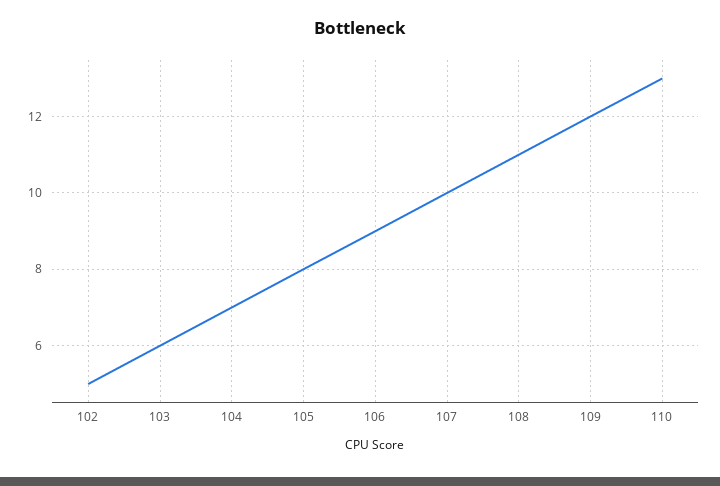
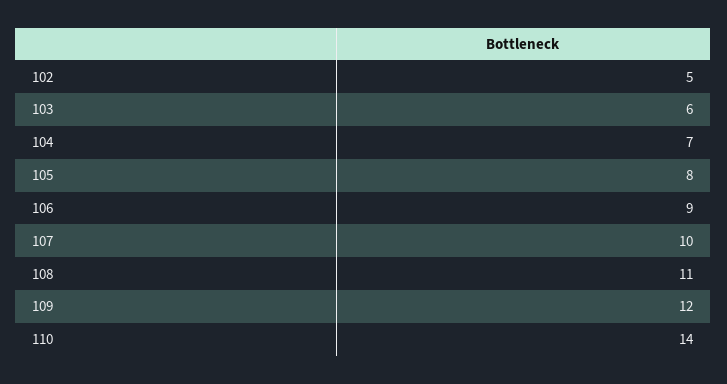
  {
    "102": 5,
    "103": 6,
    "104": 7,
    "105": 8,
    "106": 9,
    "107": 10,
    "108": 11,
    "109": 12,
-   "110": 13
+   "110": 14
  }

